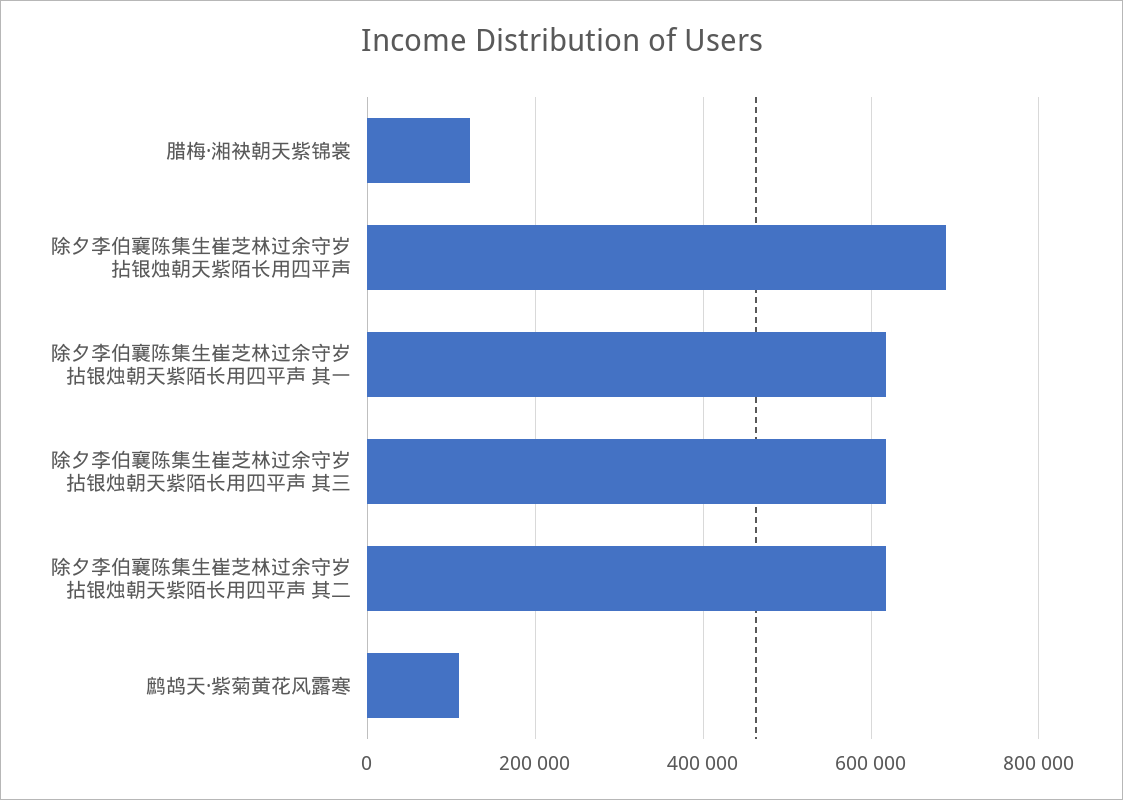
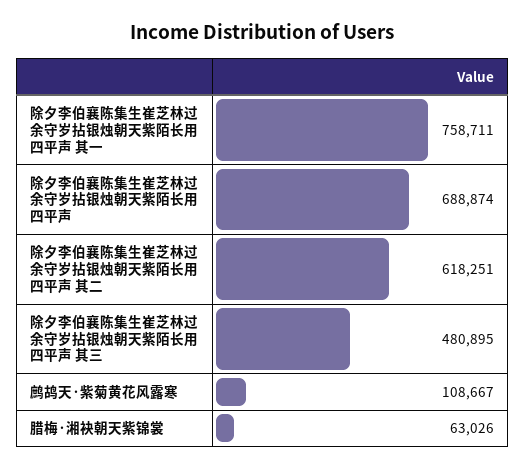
  {
-   "腊梅·湘袂朝天紫锦裳": 120000,
+   "腊梅·湘袂朝天紫锦裳": 63026,
    "除夕李伯襄陈集生崔芝林过余守岁拈银烛朝天紫陌长用四平声": 688874,
-   "除夕李伯襄陈集生崔芝林过余守岁拈银烛朝天紫陌长用四平声 其一": 620000,
+   "除夕李伯襄陈集生崔芝林过余守岁拈银烛朝天紫陌长用四平声 其一": 758711,
-   "除夕李伯襄陈集生崔芝林过余守岁拈银烛朝天紫陌长用四平声 其三": 620000,
+   "除夕李伯襄陈集生崔芝林过余守岁拈银烛朝天紫陌长用四平声 其三": 480895,
    "除夕李伯襄陈集生崔芝林过余守岁拈银烛朝天紫陌长用四平声 其二": 618251,
    "鹧鸪天·紫菊黄花风露寒": 108667
  }

